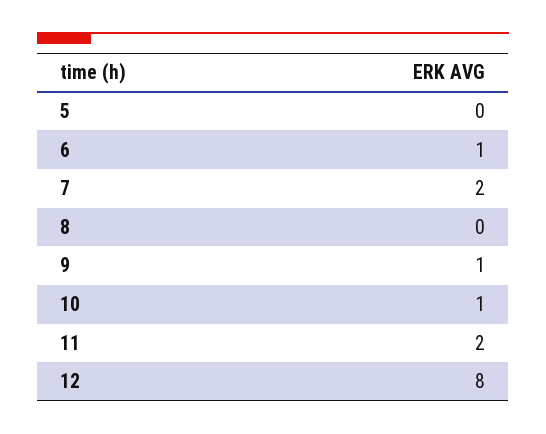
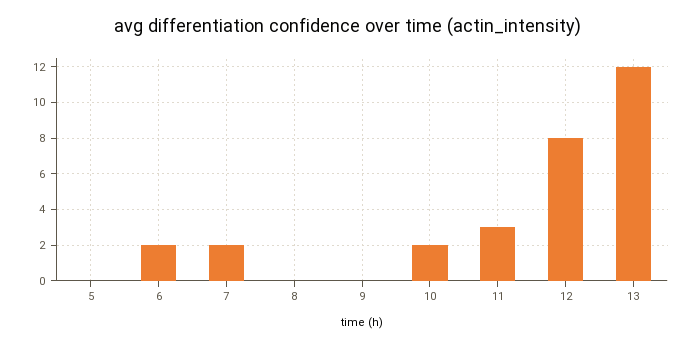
  {
    "5": 0,
-   "6": 1,
+   "6": 2,
    "7": 2,
    "8": 0,
-   "9": 1,
+   "9": 0,
-   "10": 1,
+   "10": 2,
-   "11": 2,
+   "11": 3,
-   "12": 8
+   "12": 8,
+   "13": 12
  }

